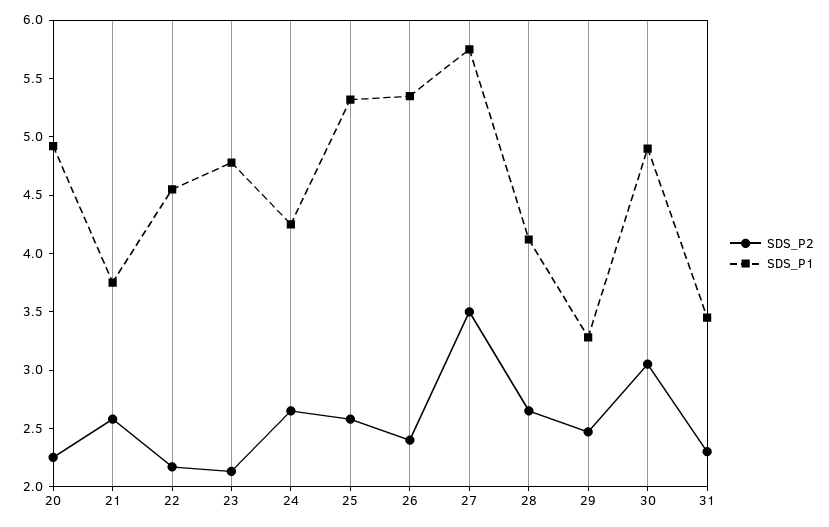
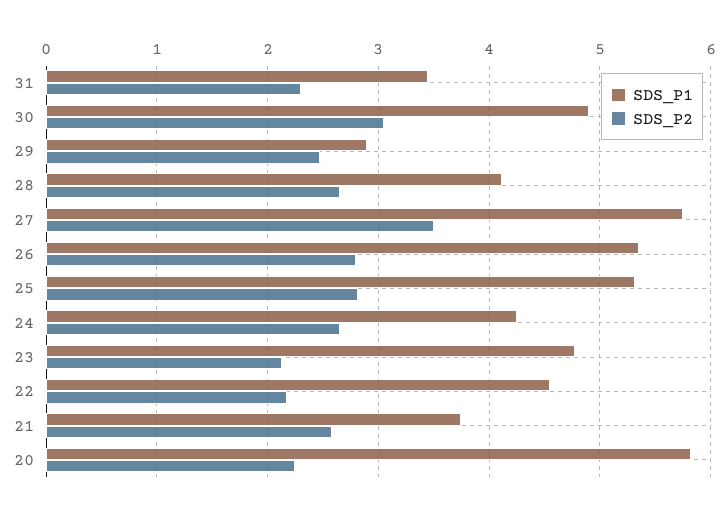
  {
    "SDS_P2": {
      "20": 2.3,
      "21": 2.6,
      "22": 2.2,
      "23": 2.1,
      "24": 2.7,
-     "25": 2.6,
+     "25": 2.8,
-     "26": 2.4,
+     "26": 2.8,
      "27": 3.5,
      "28": 2.7,
      "29": 2.5,
      "30": 3.1,
      "31": 2.3
    },
    "SDS_P1": {
-     "20": 4.9,
+     "20": 5.8,
      "21": 3.8,
      "22": 4.6,
      "23": 4.8,
      "24": 4.3,
      "25": 5.3,
      "26": 5.4,
      "27": 5.8,
      "28": 4.1,
-     "29": 3.3,
+     "29": 2.9,
      "30": 4.9,
      "31": 3.5
    }
  }

